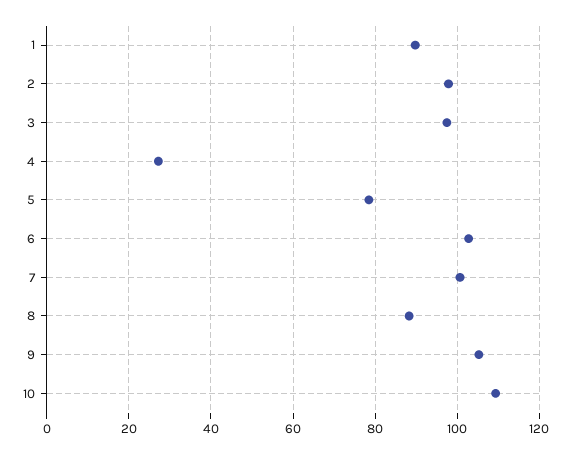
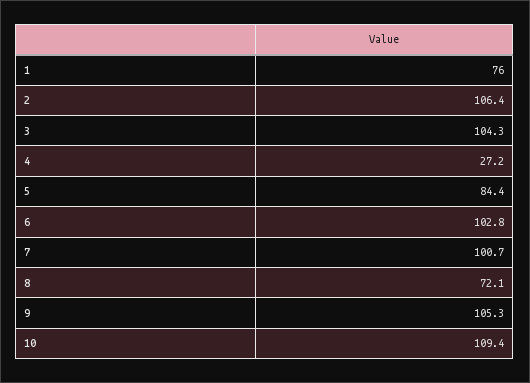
  {
-   "1": 90,
+   "1": 76,
-   "2": 98,
+   "2": 106.4,
-   "3": 98,
+   "3": 104.3,
    "4": 27.2,
-   "5": 78,
+   "5": 84.4,
    "6": 102.8,
    "7": 100.7,
-   "8": 88,
+   "8": 72.1,
    "9": 105.3,
    "10": 109.4
  }

